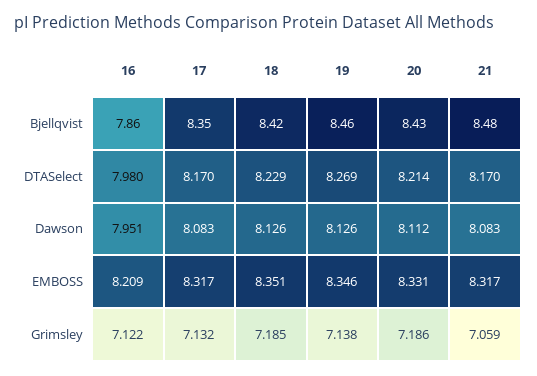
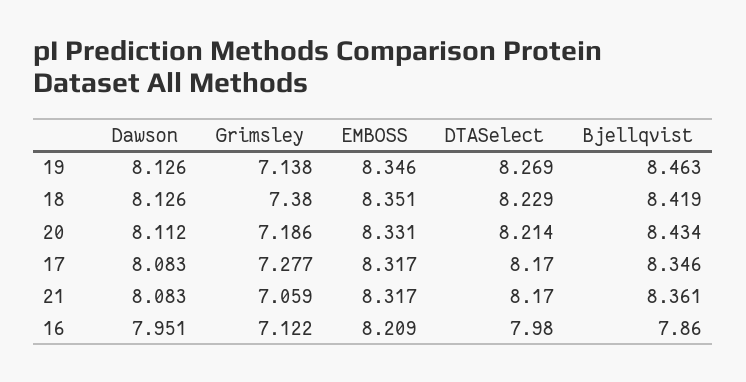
  {
    "16": {
      "Bjellqvist": 7.86,
      "DTASelect": 7.98,
      "Dawson": 7.951,
      "EMBOSS": 8.209,
      "Grimsley": 7.122
    },
    "17": {
      "Bjellqvist": 8.346,
      "DTASelect": 8.17,
      "Dawson": 8.083,
      "EMBOSS": 8.317,
-     "Grimsley": 7.132
+     "Grimsley": 7.277
    },
    "18": {
      "Bjellqvist": 8.419,
      "DTASelect": 8.229,
      "Dawson": 8.126,
      "EMBOSS": 8.351,
-     "Grimsley": 7.185
+     "Grimsley": 7.38
    },
    "19": {
      "Bjellqvist": 8.463,
      "DTASelect": 8.269,
      "Dawson": 8.126,
      "EMBOSS": 8.346,
      "Grimsley": 7.138
    },
    "20": {
      "Bjellqvist": 8.434,
      "DTASelect": 8.214,
      "Dawson": 8.112,
      "EMBOSS": 8.331,
      "Grimsley": 7.186
    },
    "21": {
-     "Bjellqvist": 8.48,
+     "Bjellqvist": 8.361,
      "DTASelect": 8.17,
      "Dawson": 8.083,
      "EMBOSS": 8.317,
      "Grimsley": 7.059
    }
  }

